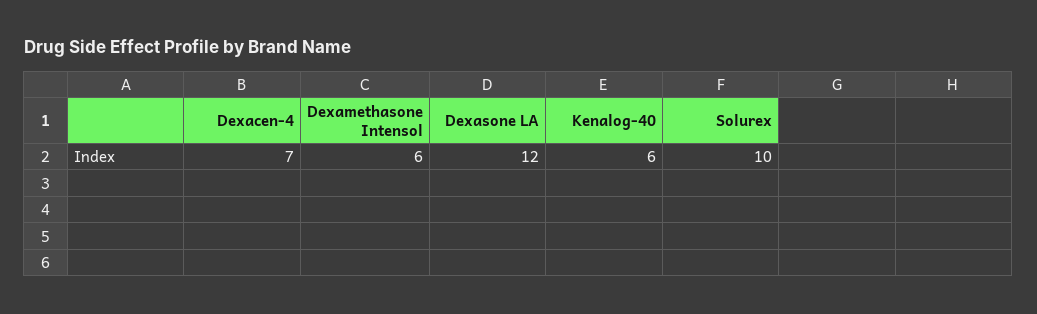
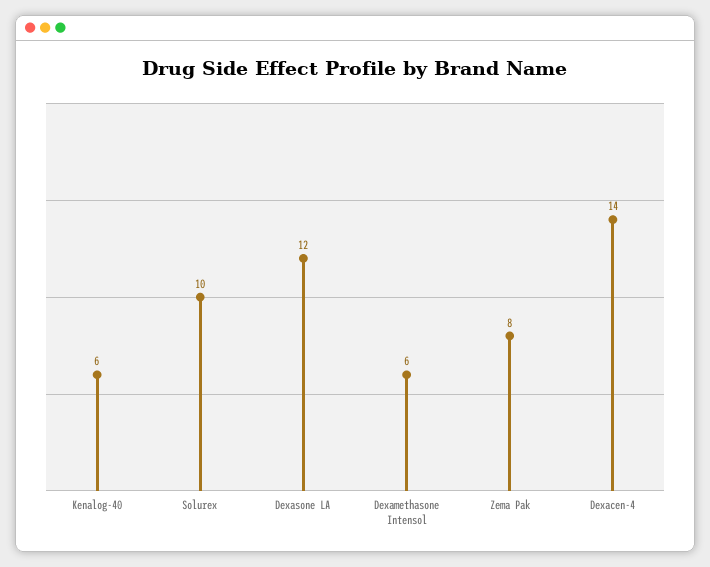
  {
-   "Dexacen-4": 7,
+   "Dexacen-4": 14,
    "Dexamethasone Intensol": 6,
    "Dexasone LA": 12,
    "Kenalog-40": 6,
-   "Solurex": 10
+   "Solurex": 10,
+   "Zema Pak": 8
  }

